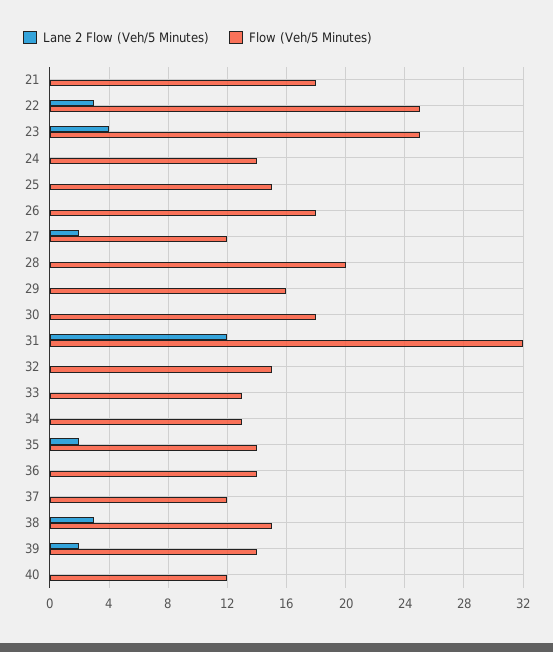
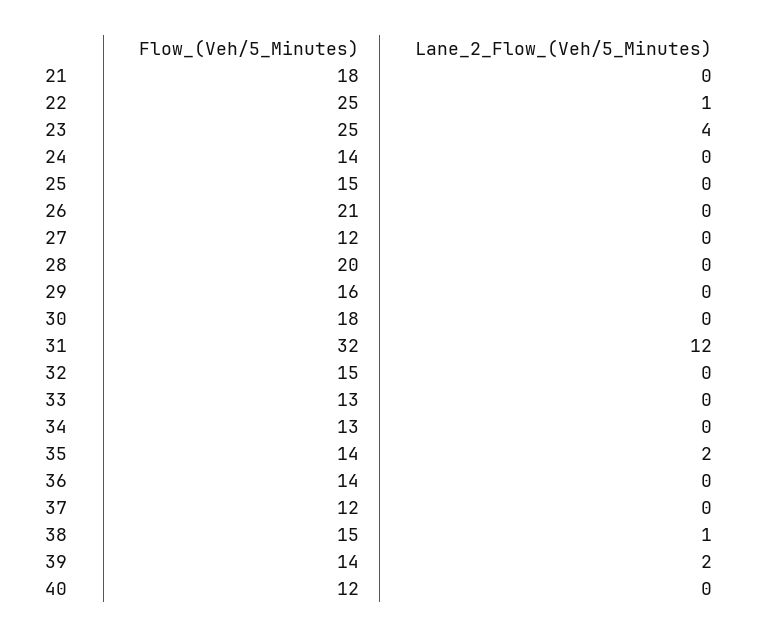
  {
    "Lane 2 Flow (Veh/5 Minutes)": {
      "21": 0,
-     "22": 3,
+     "22": 1,
      "23": 4,
      "24": 0,
      "25": 0,
      "26": 0,
-     "27": 2,
+     "27": 0,
      "28": 0,
      "29": 0,
      "30": 0,
      "31": 12,
      "32": 0,
      "33": 0,
      "34": 0,
      "35": 2,
      "36": 0,
      "37": 0,
-     "38": 3,
+     "38": 1,
      "39": 2,
      "40": 0
    },
    "Flow (Veh/5 Minutes)": {
      "21": 18,
      "22": 25,
      "23": 25,
      "24": 14,
      "25": 15,
-     "26": 18,
+     "26": 21,
      "27": 12,
      "28": 20,
      "29": 16,
      "30": 18,
      "31": 32,
      "32": 15,
      "33": 13,
      "34": 13,
      "35": 14,
      "36": 14,
      "37": 12,
      "38": 15,
      "39": 14,
      "40": 12
    }
  }

